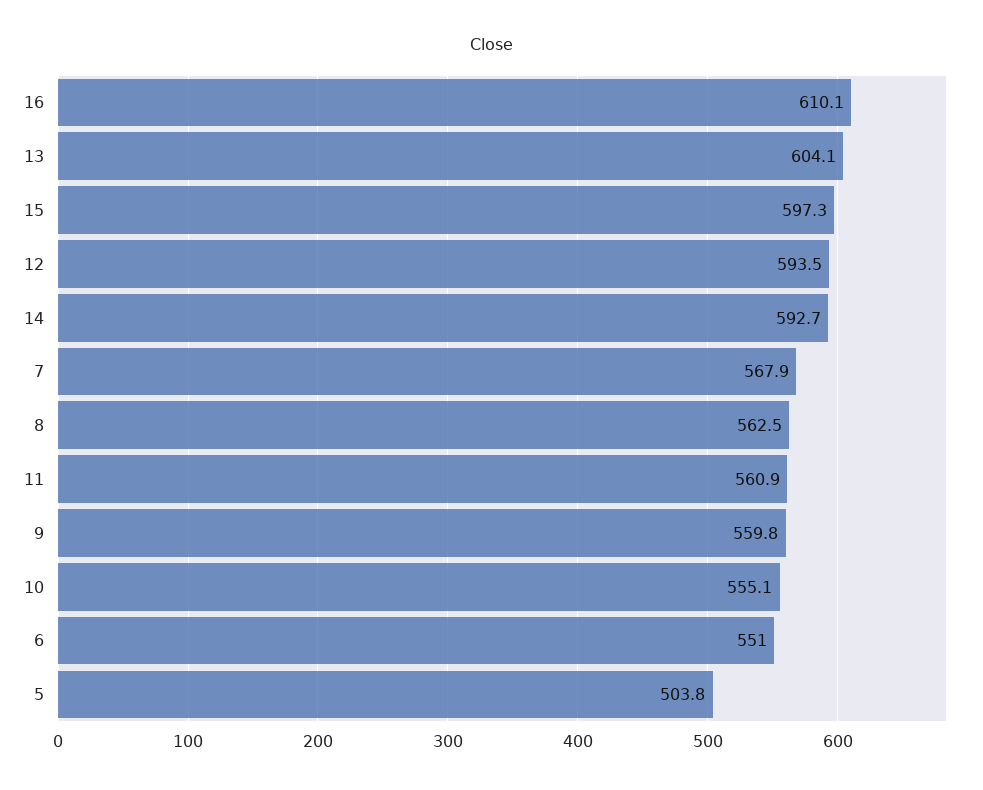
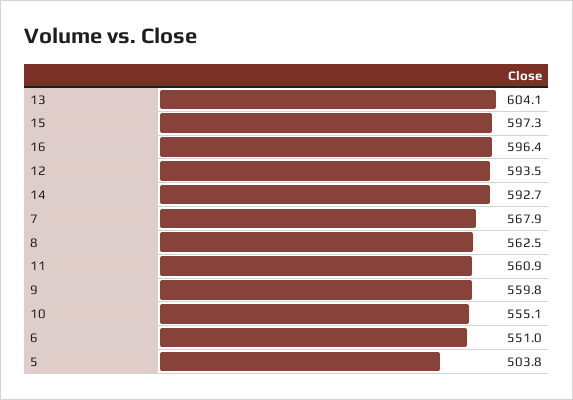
  {
-   "16": 610.1,
+   "16": 596.4,
    "13": 604.1,
    "15": 597.3,
    "12": 593.5,
    "14": 592.7,
    "7": 567.9,
    "8": 562.5,
    "11": 560.9,
    "9": 559.8,
    "10": 555.1,
    "6": 551,
    "5": 503.8
  }

